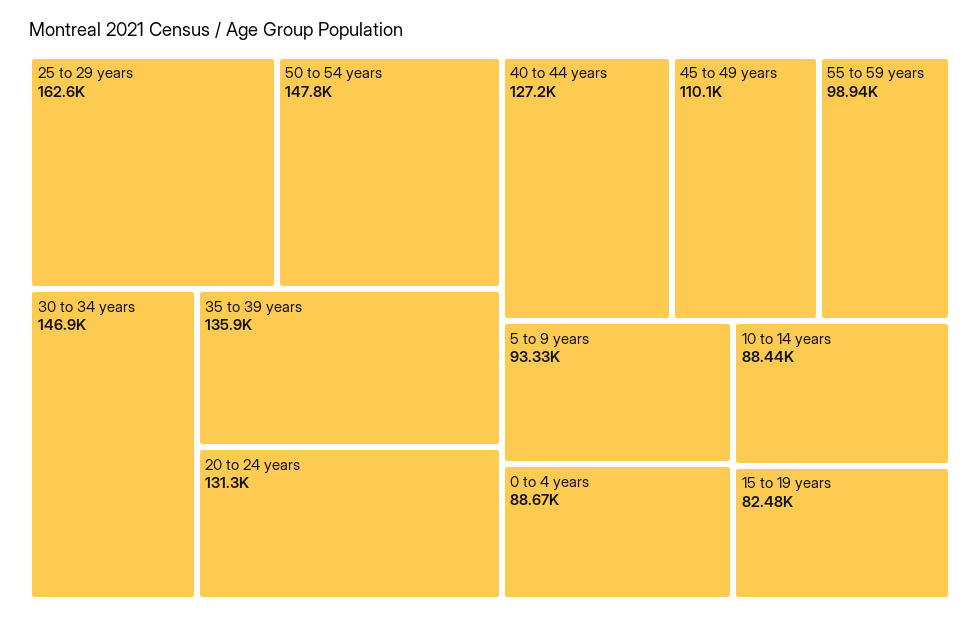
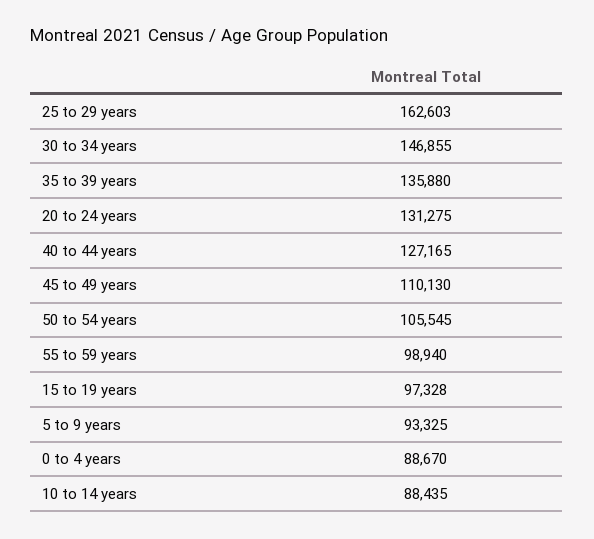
  {
    "25 to 29 years": 162603,
-   "50 to 54 years": 147800,
+   "50 to 54 years": 105545,
    "30 to 34 years": 146855,
    "35 to 39 years": 135880,
    "20 to 24 years": 131275,
    "40 to 44 years": 127165,
    "45 to 49 years": 110130,
    "55 to 59 years": 98940,
    "5 to 9 years": 93325,
    "0 to 4 years": 88670,
    "10 to 14 years": 88435,
-   "15 to 19 years": 82480
+   "15 to 19 years": 97328
  }

